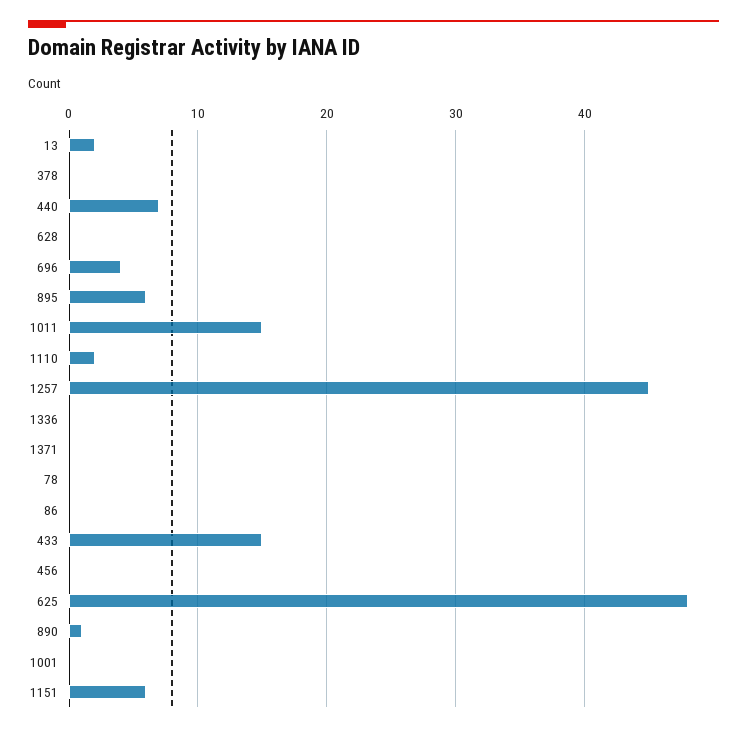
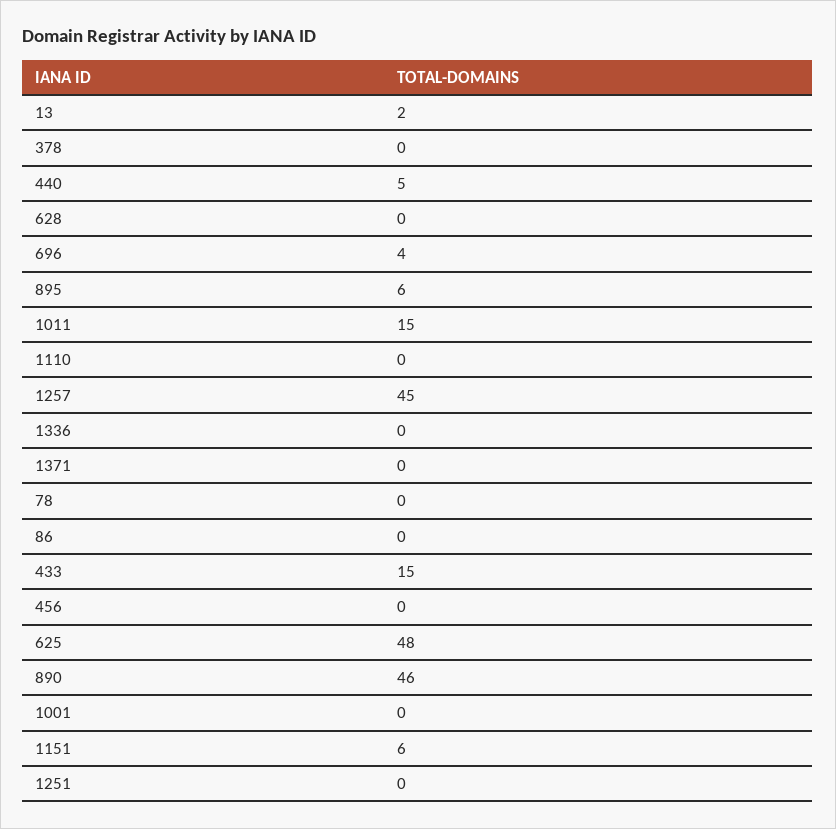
  {
    "13": 2,
    "378": 0,
-   "440": 7,
+   "440": 5,
    "628": 0,
    "696": 4,
    "895": 6,
    "1011": 15,
-   "1110": 2,
+   "1110": 0,
    "1257": 45,
    "1336": 0,
    "1371": 0,
    "78": 0,
    "86": 0,
    "433": 15,
    "456": 0,
    "625": 48,
-   "890": 1,
+   "890": 46,
    "1001": 0,
-   "1151": 6
+   "1151": 6,
+   "1251": 0
  }

